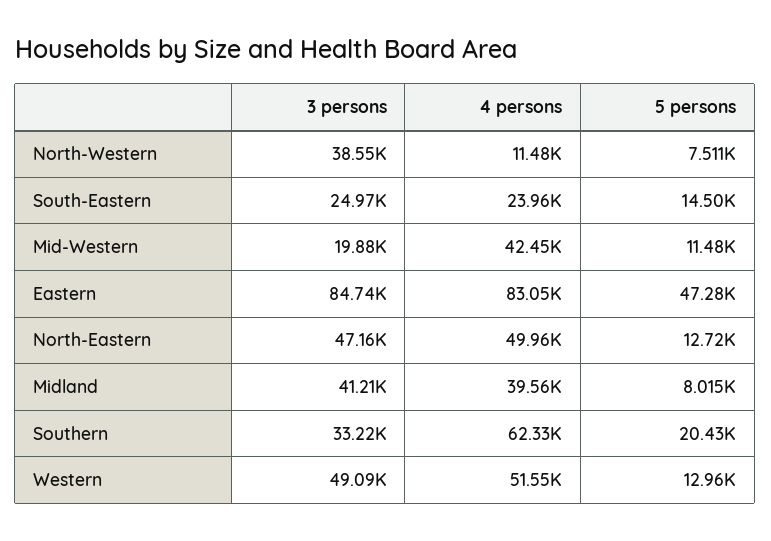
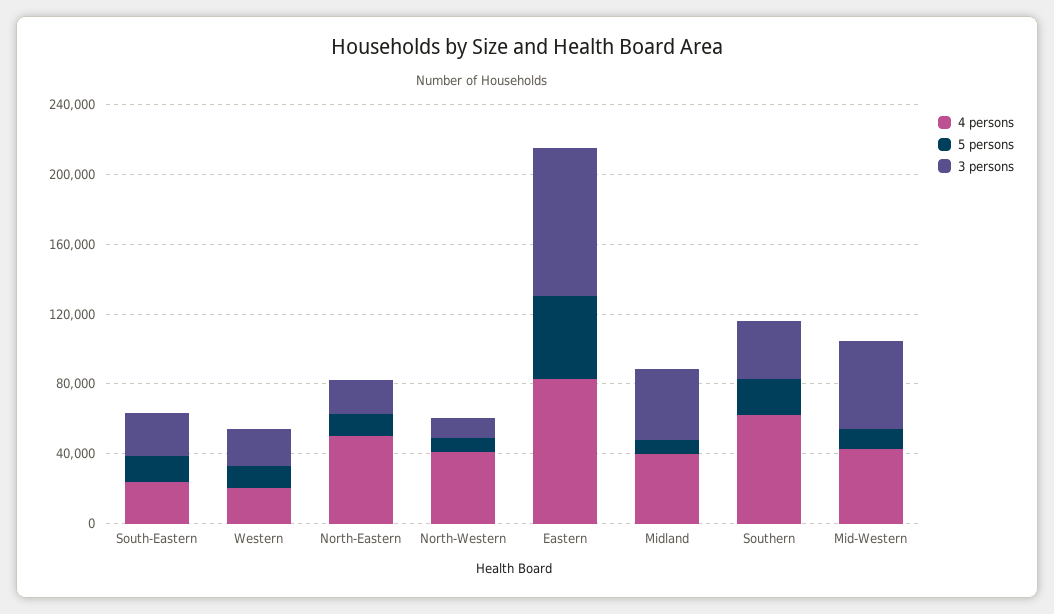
  {
    "3 persons": {
-     "North-Western": 38550,
+     "North-Western": 10000,
      "South-Eastern": 24970,
-     "Mid-Western": 19880,
+     "Mid-Western": 50000,
      "Eastern": 84740,
-     "North-Eastern": 47160,
+     "North-Eastern": 20000,
      "Midland": 41210,
      "Southern": 33220,
-     "Western": 49090
+     "Western": 20000
    },
    "4 persons": {
-     "North-Western": 11480,
+     "North-Western": 40000,
      "South-Eastern": 23960,
      "Mid-Western": 42450,
      "Eastern": 83050,
      "North-Eastern": 49960,
      "Midland": 39560,
      "Southern": 62330,
-     "Western": 51550
+     "Western": 20000
    },
    "5 persons": {
      "North-Western": 7511,
      "South-Eastern": 14500,
      "Mid-Western": 11480,
      "Eastern": 47280,
      "North-Eastern": 12720,
      "Midland": 8015,
      "Southern": 20430,
      "Western": 12960
    }
  }

